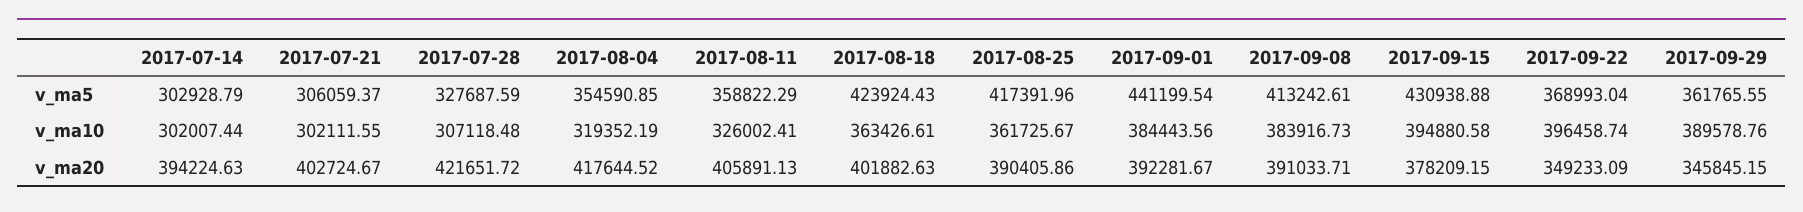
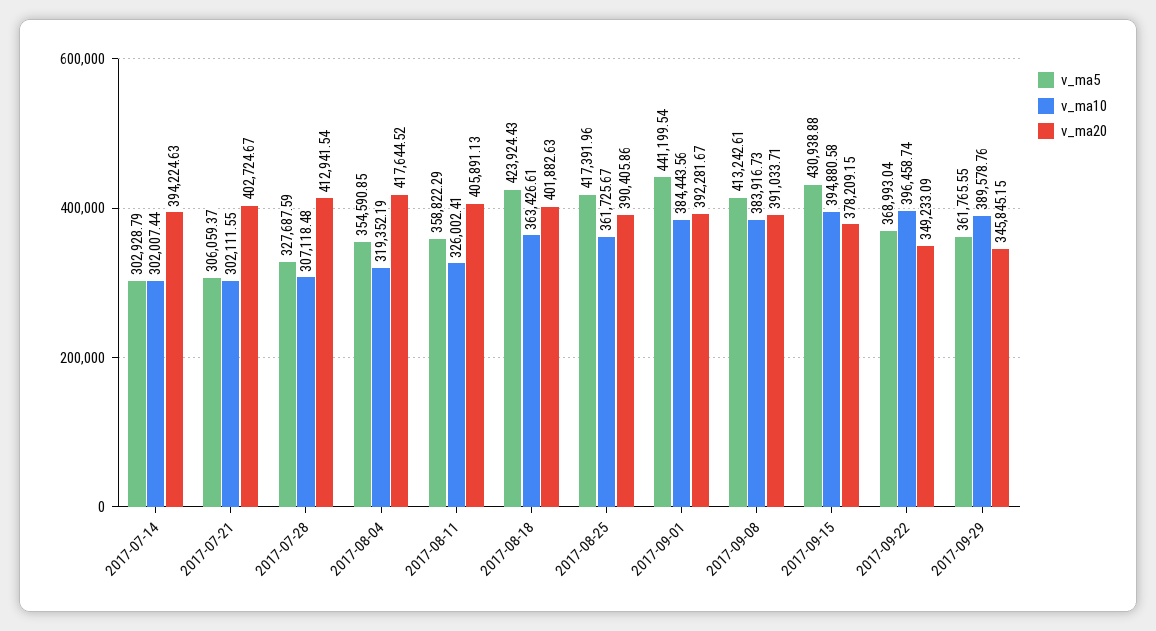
  {
    "v_ma5": {
      "2017-07-14": 302928.79,
      "2017-07-21": 306059.37,
      "2017-07-28": 327687.59,
      "2017-08-04": 354590.85,
      "2017-08-11": 358822.29,
      "2017-08-18": 423924.43,
      "2017-08-25": 417391.96,
      "2017-09-01": 441199.54,
      "2017-09-08": 413242.61,
      "2017-09-15": 430938.88,
      "2017-09-22": 368993.04,
      "2017-09-29": 361765.55
    },
    "v_ma10": {
      "2017-07-14": 302007.44,
      "2017-07-21": 302111.55,
      "2017-07-28": 307118.48,
      "2017-08-04": 319352.19,
      "2017-08-11": 326002.41,
      "2017-08-18": 363426.61,
      "2017-08-25": 361725.67,
      "2017-09-01": 384443.56,
      "2017-09-08": 383916.73,
      "2017-09-15": 394880.58,
      "2017-09-22": 396458.74,
      "2017-09-29": 389578.76
    },
    "v_ma20": {
      "2017-07-14": 394224.63,
      "2017-07-21": 402724.67,
-     "2017-07-28": 421651.72,
+     "2017-07-28": 412941.54,
      "2017-08-04": 417644.52,
      "2017-08-11": 405891.13,
      "2017-08-18": 401882.63,
      "2017-08-25": 390405.86,
      "2017-09-01": 392281.67,
      "2017-09-08": 391033.71,
      "2017-09-15": 378209.15,
      "2017-09-22": 349233.09,
      "2017-09-29": 345845.15
    }
  }

